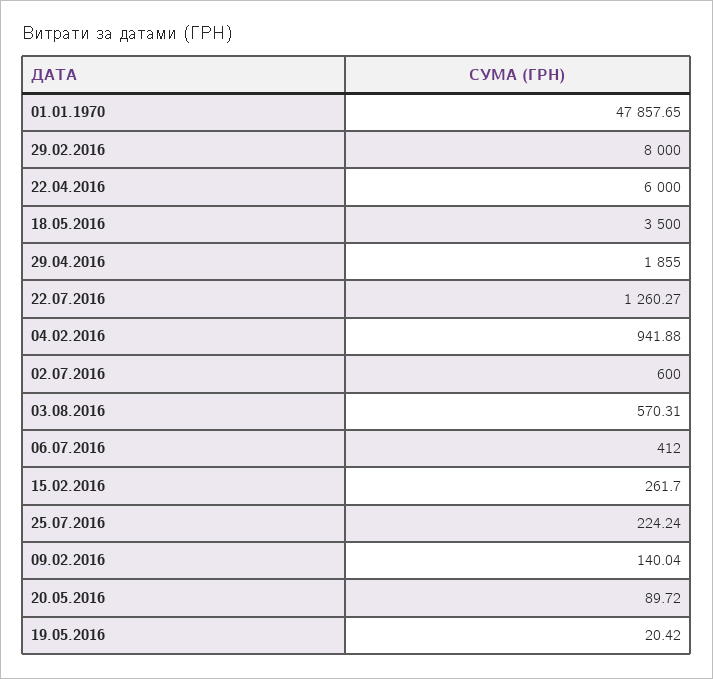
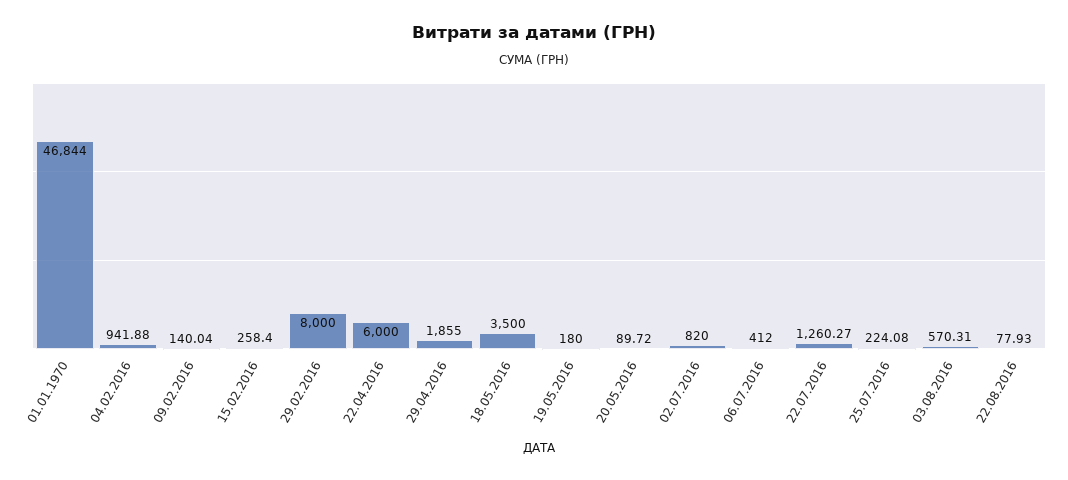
  {
-   "01.01.1970": 47857.65,
+   "01.01.1970": 46844,
    "29.02.2016": 8000,
    "22.04.2016": 6000,
    "18.05.2016": 3500,
    "29.04.2016": 1855,
    "22.07.2016": 1260.27,
    "04.02.2016": 941.88,
-   "02.07.2016": 600,
+   "02.07.2016": 820,
    "03.08.2016": 570.31,
    "06.07.2016": 412,
-   "15.02.2016": 261.7,
+   "15.02.2016": 258.4,
-   "25.07.2016": 224.24,
+   "25.07.2016": 224.08,
    "09.02.2016": 140.04,
    "20.05.2016": 89.72,
-   "19.05.2016": 20.42
+   "19.05.2016": 180,
+   "22.08.2016": 77.93
  }

